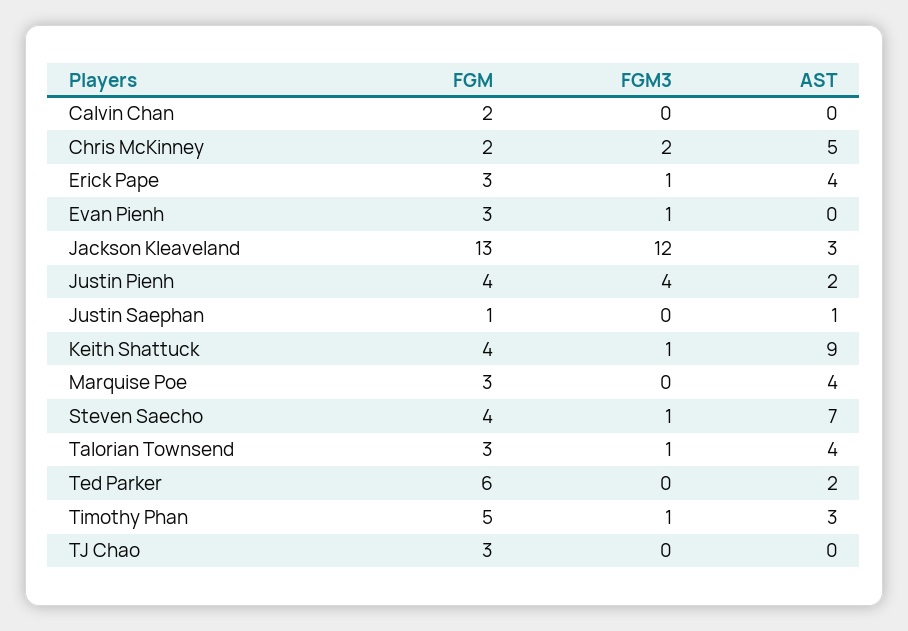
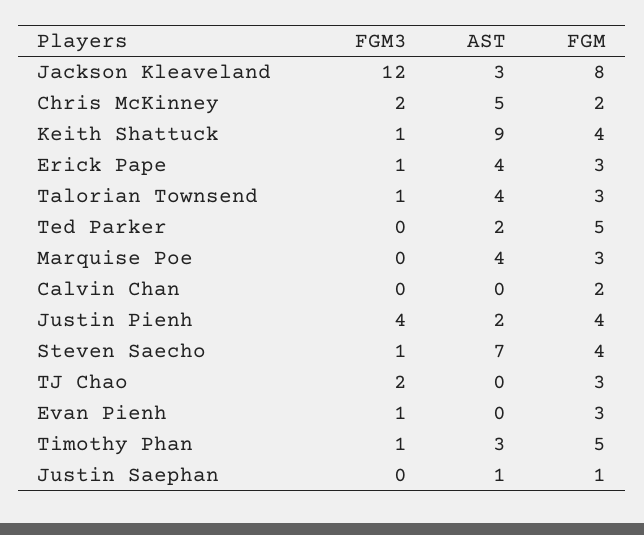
  {
    "FGM": {
      "Calvin Chan": 2,
      "Chris McKinney": 2,
      "Erick Pape": 3,
      "Evan Pienh": 3,
-     "Jackson Kleaveland": 13,
+     "Jackson Kleaveland": 8,
      "Justin Pienh": 4,
      "Justin Saephan": 1,
      "Keith Shattuck": 4,
      "Marquise Poe": 3,
      "Steven Saecho": 4,
      "Talorian Townsend": 3,
-     "Ted Parker": 6,
+     "Ted Parker": 5,
      "Timothy Phan": 5,
      "TJ Chao": 3
    },
    "FGM3": {
      "Calvin Chan": 0,
      "Chris McKinney": 2,
      "Erick Pape": 1,
      "Evan Pienh": 1,
      "Jackson Kleaveland": 12,
      "Justin Pienh": 4,
      "Justin Saephan": 0,
      "Keith Shattuck": 1,
      "Marquise Poe": 0,
      "Steven Saecho": 1,
      "Talorian Townsend": 1,
      "Ted Parker": 0,
      "Timothy Phan": 1,
-     "TJ Chao": 0
+     "TJ Chao": 2
    },
    "AST": {
      "Calvin Chan": 0,
      "Chris McKinney": 5,
      "Erick Pape": 4,
      "Evan Pienh": 0,
      "Jackson Kleaveland": 3,
      "Justin Pienh": 2,
      "Justin Saephan": 1,
      "Keith Shattuck": 9,
      "Marquise Poe": 4,
      "Steven Saecho": 7,
      "Talorian Townsend": 4,
      "Ted Parker": 2,
      "Timothy Phan": 3,
      "TJ Chao": 0
    }
  }

